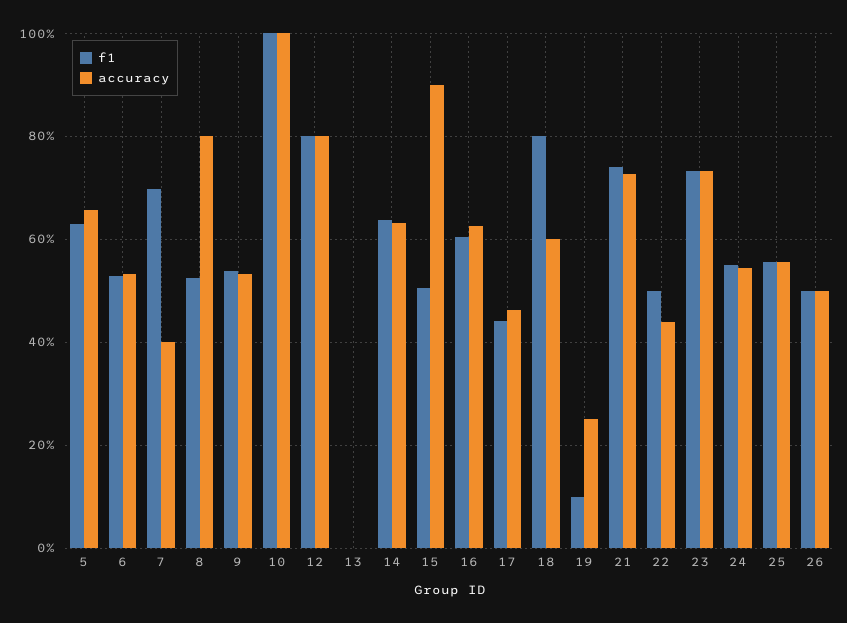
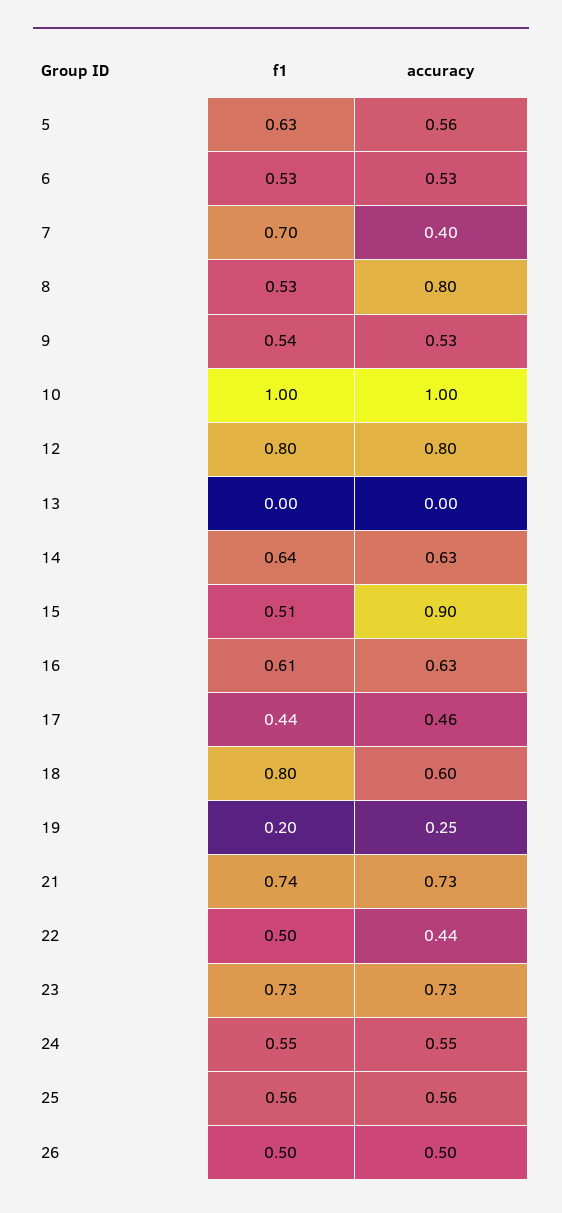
  {
    "f1": {
      "5": 0.63,
      "6": 0.53,
      "7": 0.7,
      "8": 0.53,
      "9": 0.54,
      "10": 1,
      "12": 0.8,
      "13": 0,
      "14": 0.64,
      "15": 0.51,
      "16": 0.61,
      "17": 0.44,
      "18": 0.8,
-     "19": 0.1,
+     "19": 0.2,
      "21": 0.74,
      "22": 0.5,
      "23": 0.73,
      "24": 0.55,
      "25": 0.56,
      "26": 0.5
    },
    "accuracy": {
-     "5": 0.66,
+     "5": 0.56,
      "6": 0.53,
      "7": 0.4,
      "8": 0.8,
      "9": 0.53,
      "10": 1,
      "12": 0.8,
      "13": 0,
      "14": 0.63,
      "15": 0.9,
      "16": 0.63,
      "17": 0.46,
      "18": 0.6,
      "19": 0.25,
      "21": 0.73,
      "22": 0.44,
      "23": 0.73,
      "24": 0.55,
      "25": 0.56,
      "26": 0.5
    }
  }

